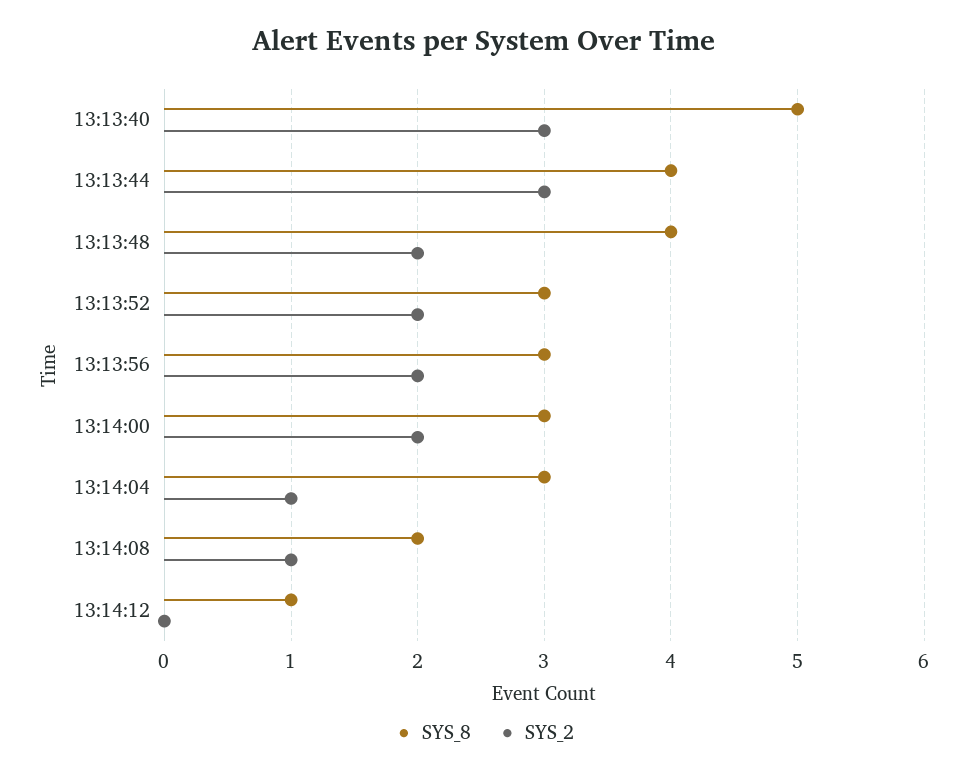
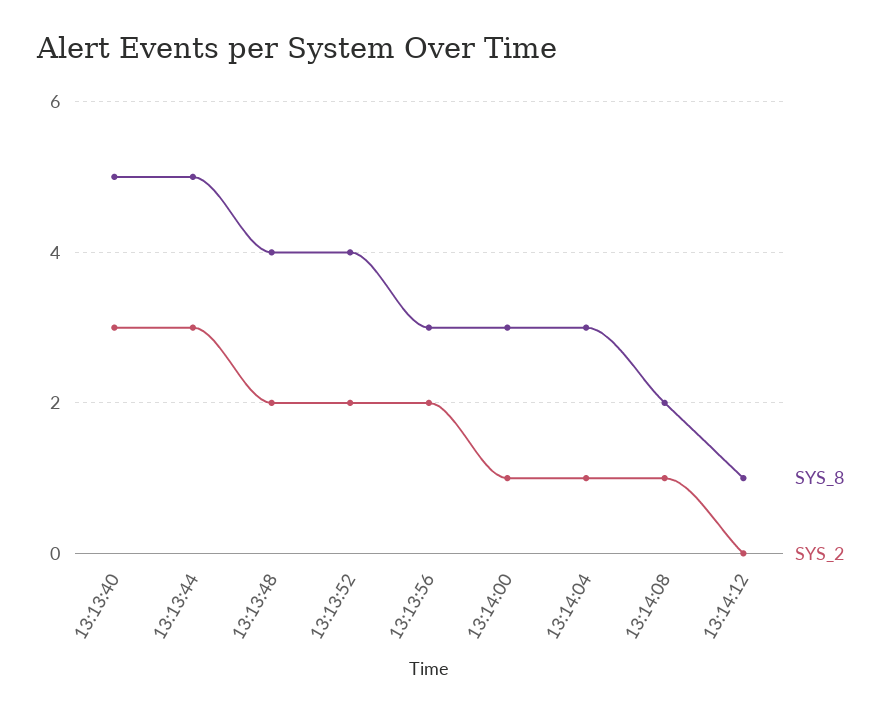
  {
    "SYS_8": {
      "13:13:40": 5,
-     "13:13:44": 4,
+     "13:13:44": 5,
      "13:13:48": 4,
-     "13:13:52": 3,
+     "13:13:52": 4,
      "13:13:56": 3,
      "13:14:00": 3,
      "13:14:04": 3,
      "13:14:08": 2,
      "13:14:12": 1
    },
    "SYS_2": {
      "13:13:40": 3,
      "13:13:44": 3,
      "13:13:48": 2,
      "13:13:52": 2,
      "13:13:56": 2,
-     "13:14:00": 2,
+     "13:14:00": 1,
      "13:14:04": 1,
      "13:14:08": 1,
      "13:14:12": 0
    }
  }

